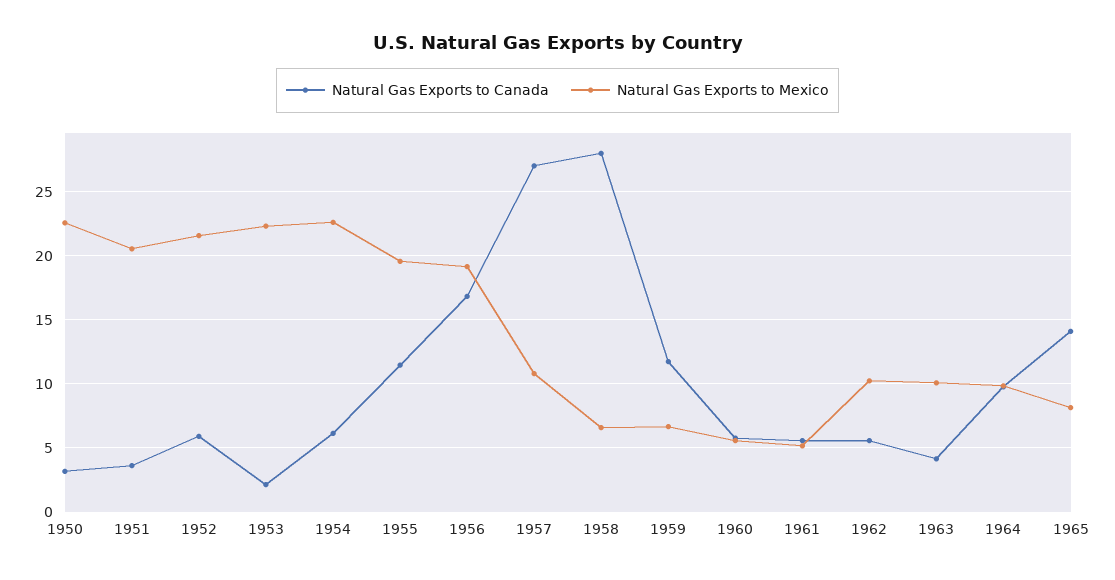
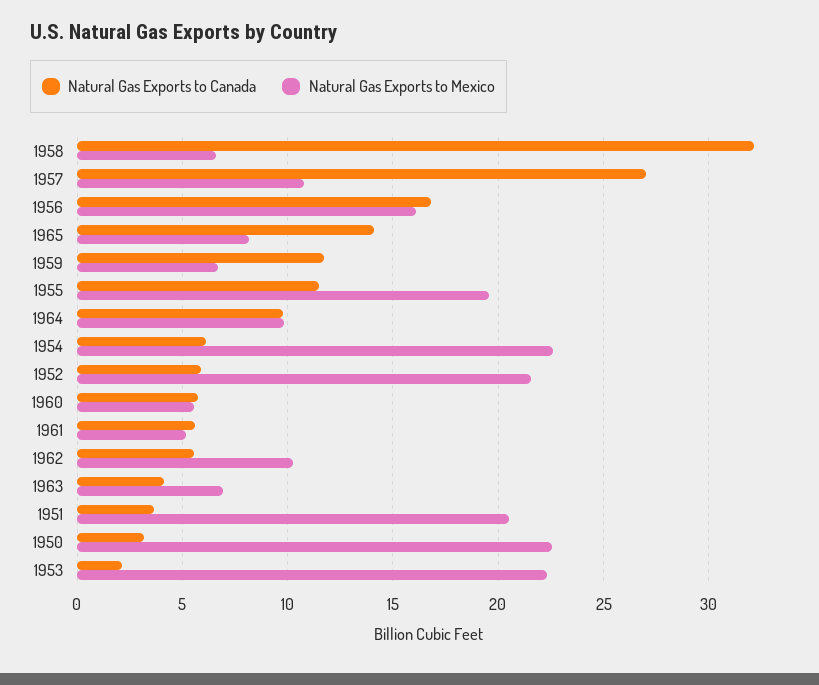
  {
    "Natural Gas Exports to Canada": {
      "1950": 3,
      "1951": 3.5,
      "1952": 6,
      "1953": 2,
      "1954": 6,
      "1955": 11.5,
      "1956": 17,
      "1957": 27,
-     "1958": 28,
+     "1958": 32,
      "1959": 11.5,
      "1960": 6,
      "1961": 5.5,
      "1962": 5.5,
      "1963": 4,
      "1964": 10,
      "1965": 14
    },
    "Natural Gas Exports to Mexico": {
      "1950": 22.5,
      "1951": 20.5,
      "1952": 21.5,
      "1953": 22.5,
      "1954": 22.5,
      "1955": 19.5,
-     "1956": 19,
+     "1956": 16,
      "1957": 11,
      "1958": 6.5,
      "1959": 6.5,
      "1960": 5.5,
      "1961": 5,
      "1962": 10,
-     "1963": 10,
+     "1963": 7,
      "1964": 10,
      "1965": 8
    }
  }

